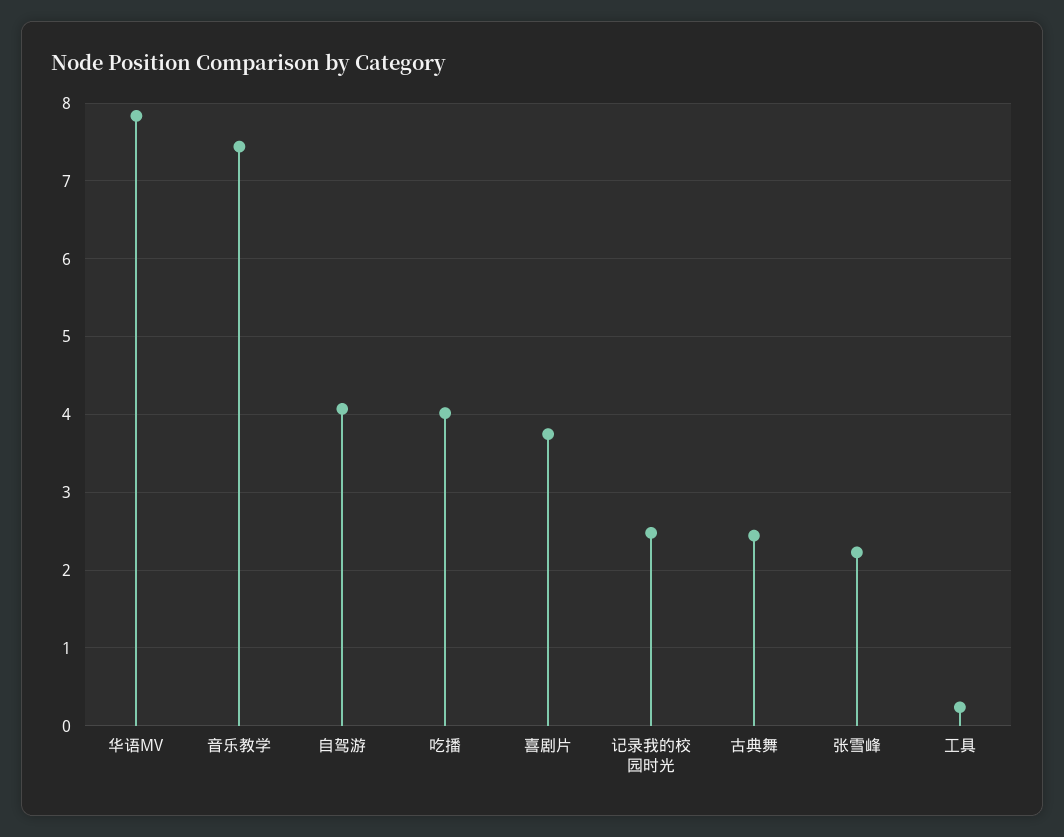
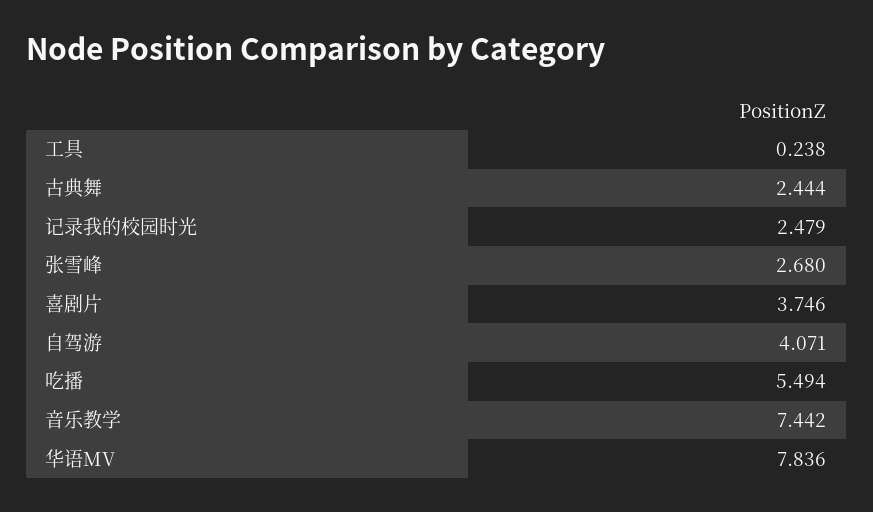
  {
    "华语MV": 7.836,
    "音乐教学": 7.442,
    "自驾游": 4.071,
-   "吃播": 4,
+   "吃播": 5.494,
    "喜剧片": 3.746,
    "记录我的校园时光": 2.479,
    "古典舞": 2.444,
-   "张雪峰": 2.2,
+   "张雪峰": 2.68,
    "工具": 0.238
  }

